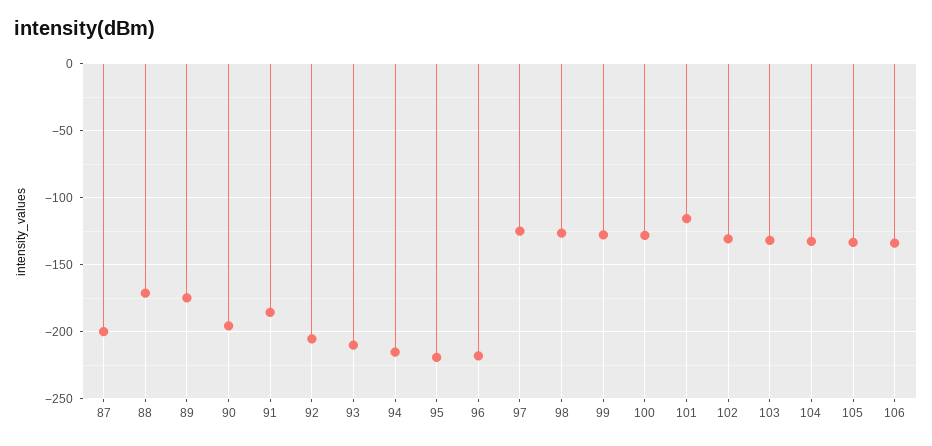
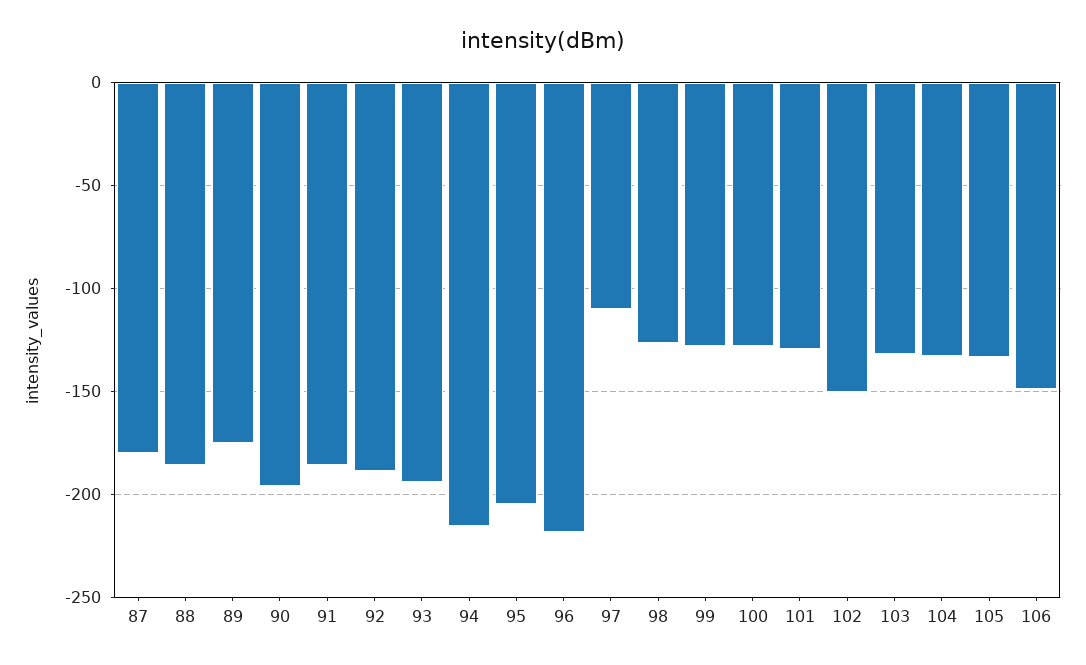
  {
-   "87": -200,
+   "87": -180,
-   "88": -170,
+   "88": -185,
    "89": -175,
    "90": -195,
    "91": -185,
-   "92": -205,
+   "92": -190,
-   "93": -210,
+   "93": -195,
    "94": -215,
-   "95": -220,
+   "95": -205,
    "96": -220,
-   "97": -125,
+   "97": -110,
    "98": -125,
    "99": -130,
    "100": -130,
-   "101": -115,
+   "101": -130,
-   "102": -130,
+   "102": -150,
    "103": -130,
    "104": -135,
    "105": -135,
-   "106": -135
+   "106": -150
  }

